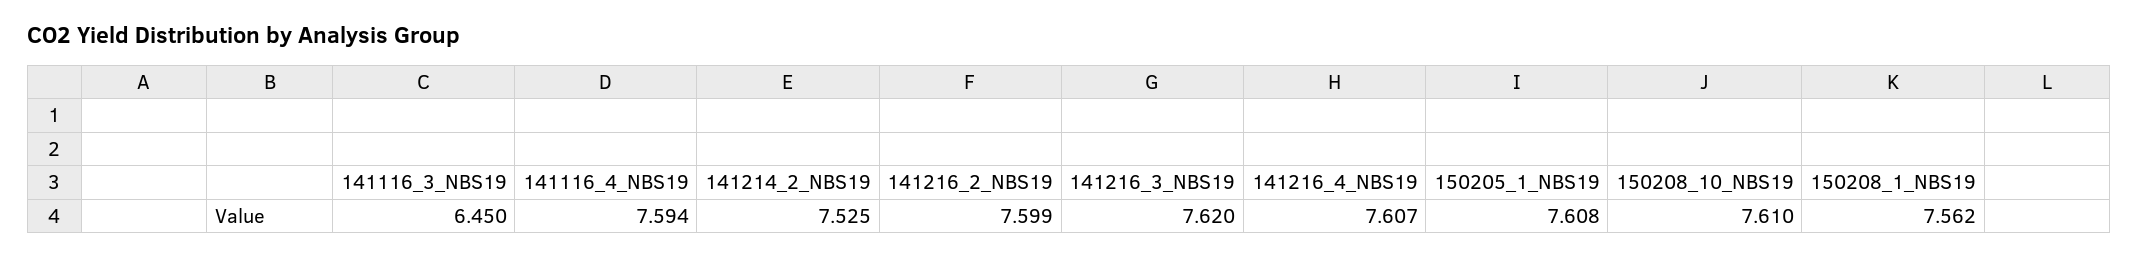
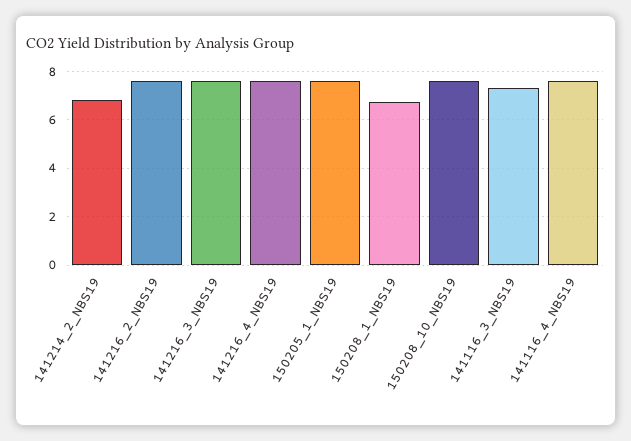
  {
-   "141116_3_NBS19": 6.45,
+   "141116_3_NBS19": 7.25,
    "141116_4_NBS19": 7.594,
-   "141214_2_NBS19": 7.525,
+   "141214_2_NBS19": 6.75,
    "141216_2_NBS19": 7.599,
    "141216_3_NBS19": 7.62,
    "141216_4_NBS19": 7.607,
    "150205_1_NBS19": 7.608,
    "150208_10_NBS19": 7.61,
-   "150208_1_NBS19": 7.562
+   "150208_1_NBS19": 6.75
  }

